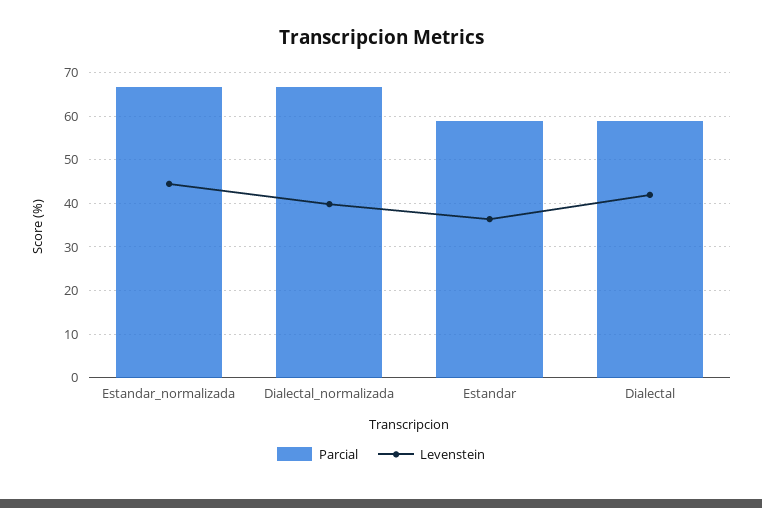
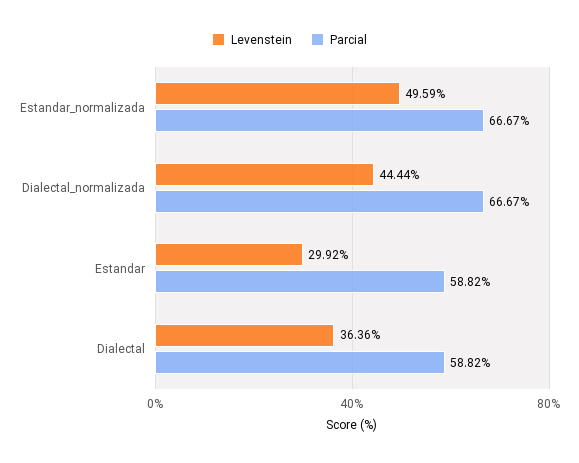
  {
    "Parcial": {
      "Estandar_normalizada": 66.67,
      "Dialectal_normalizada": 66.67,
      "Estandar": 58.82,
      "Dialectal": 58.82
    },
    "Levenstein": {
-     "Estandar_normalizada": 44,
+     "Estandar_normalizada": 49.59,
-     "Dialectal_normalizada": 40,
+     "Dialectal_normalizada": 44.44,
-     "Estandar": 36,
+     "Estandar": 29.92,
-     "Dialectal": 42
+     "Dialectal": 36.36
    }
  }

